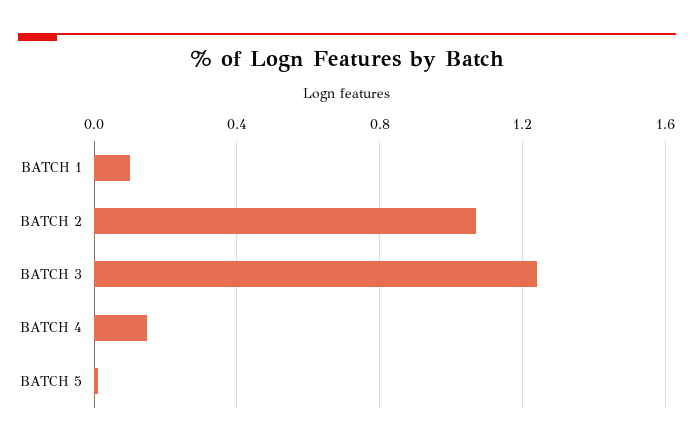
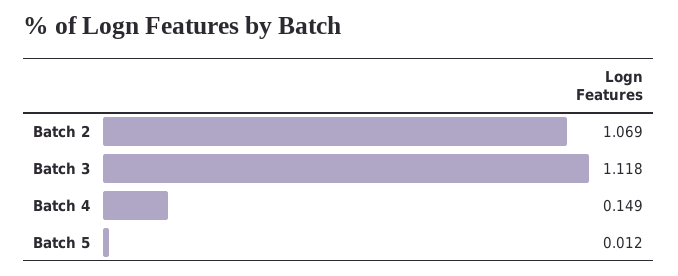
  {
-   "BATCH 1": 0.1,
    "BATCH 2": 1.069,
-   "BATCH 3": 1.25,
+   "BATCH 3": 1.118,
    "BATCH 4": 0.149,
    "BATCH 5": 0.012
  }

